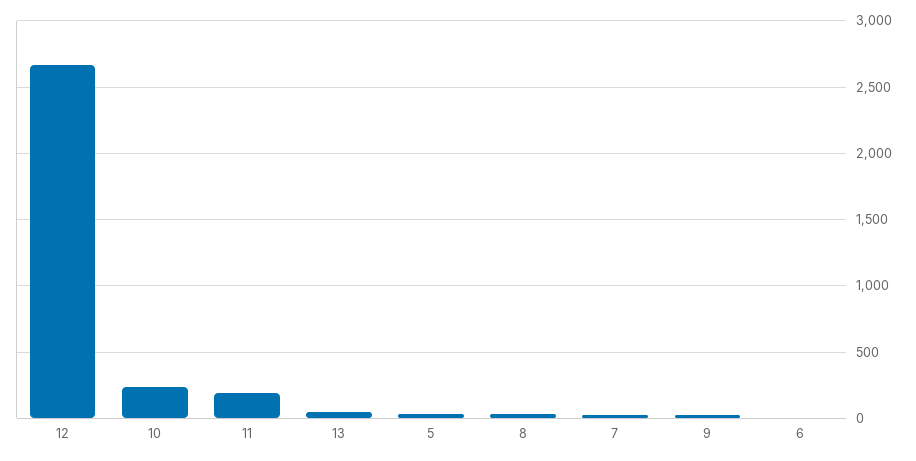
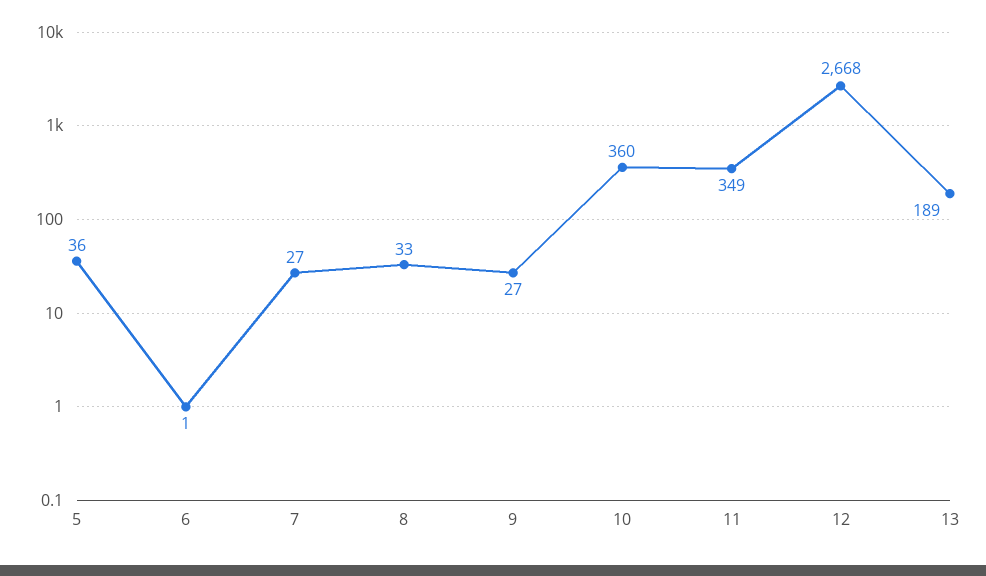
  {
    "12": 2668,
-   "10": 250,
+   "10": 360,
-   "11": 200,
+   "11": 349,
-   "13": 50,
+   "13": 189,
    "5": 36,
    "8": 33,
    "7": 27,
    "9": 27,
    "6": 1
  }

